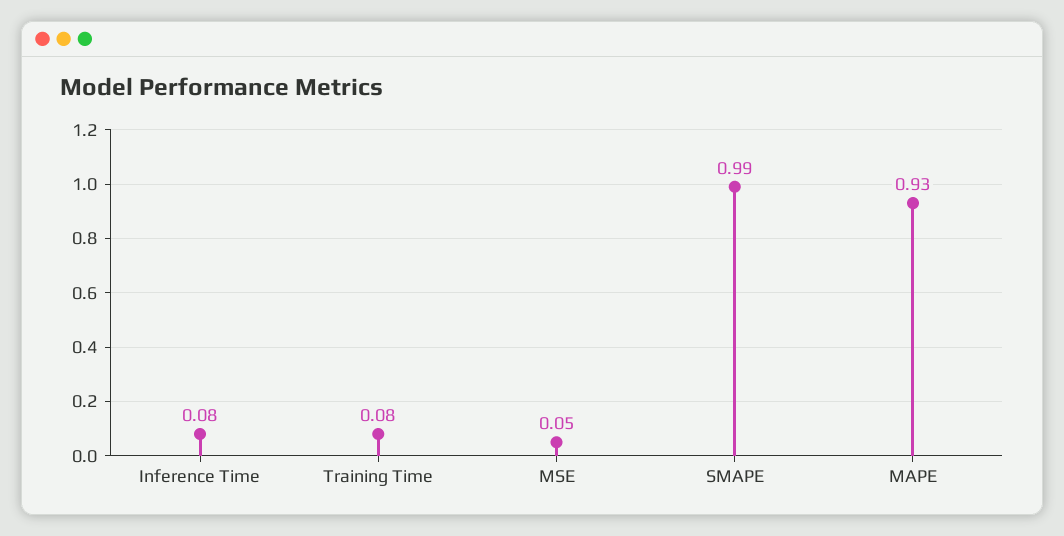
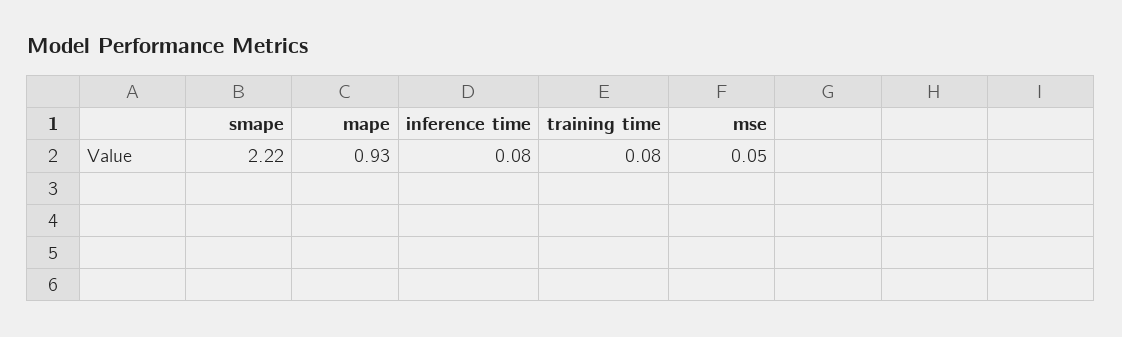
  {
    "Inference Time": 0.08,
    "Training Time": 0.08,
    "MSE": 0.05,
-   "SMAPE": 0.99,
+   "SMAPE": 2.22,
    "MAPE": 0.93
  }

